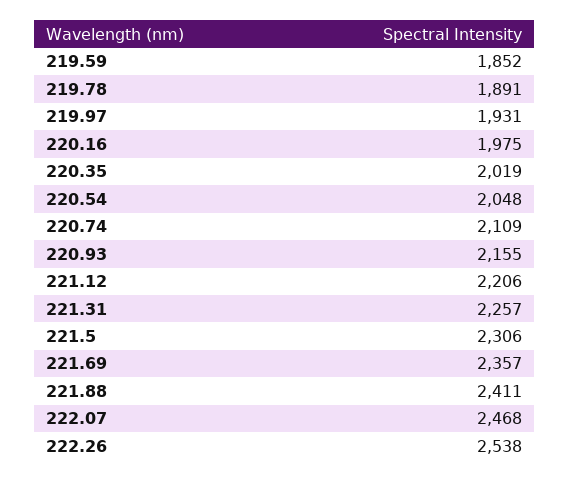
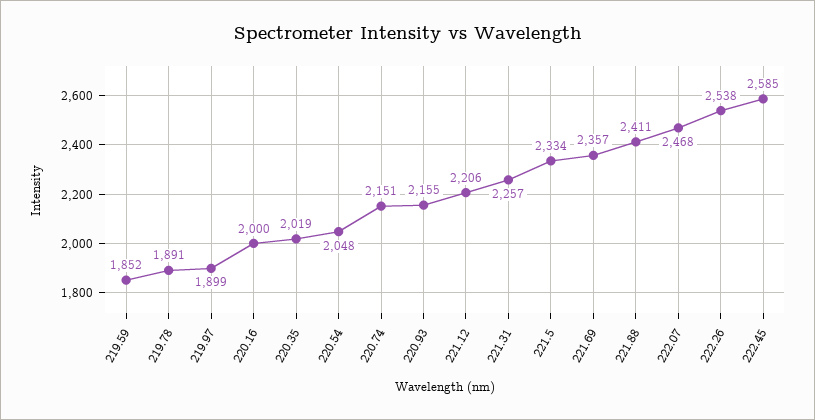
  {
    "219.59": 1852,
    "219.78": 1891,
-   "219.97": 1931,
+   "219.97": 1899,
-   "220.16": 1975,
+   "220.16": 2000,
    "220.35": 2019,
    "220.54": 2048,
-   "220.74": 2109,
+   "220.74": 2151,
    "220.93": 2155,
    "221.12": 2206,
    "221.31": 2257,
-   "221.5": 2306,
+   "221.5": 2334,
    "221.69": 2357,
    "221.88": 2411,
    "222.07": 2468,
-   "222.26": 2538
+   "222.26": 2538,
+   "222.45": 2585
  }

